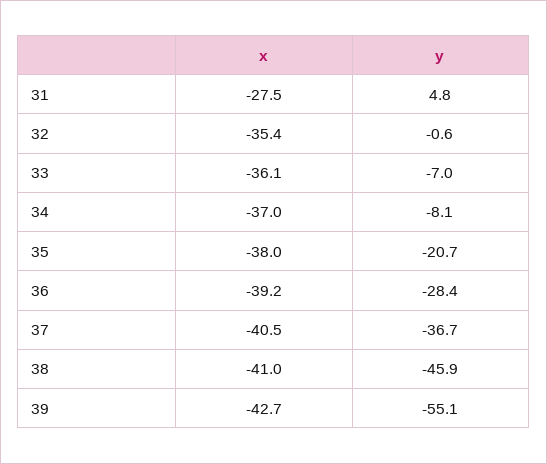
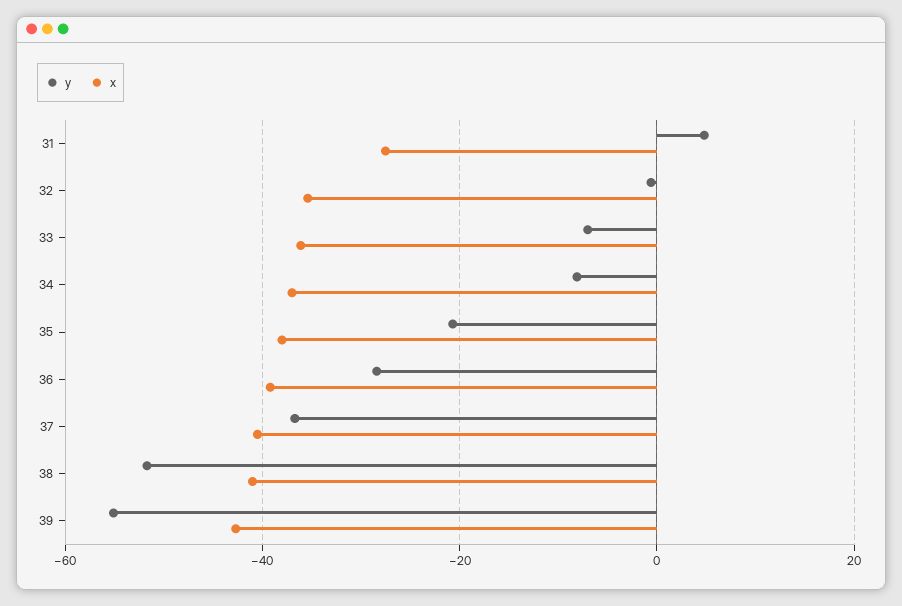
  {
    "x": {
      "31": -27.5,
      "32": -35.4,
      "33": -36.1,
      "34": -37,
      "35": -38,
      "36": -39.2,
      "37": -40.5,
      "38": -41,
      "39": -42.7
    },
    "y": {
      "31": 4.8,
      "32": -0.6,
      "33": -7,
      "34": -8.1,
      "35": -20.7,
      "36": -28.4,
      "37": -36.7,
-     "38": -45.9,
+     "38": -52,
      "39": -55.1
    }
  }

